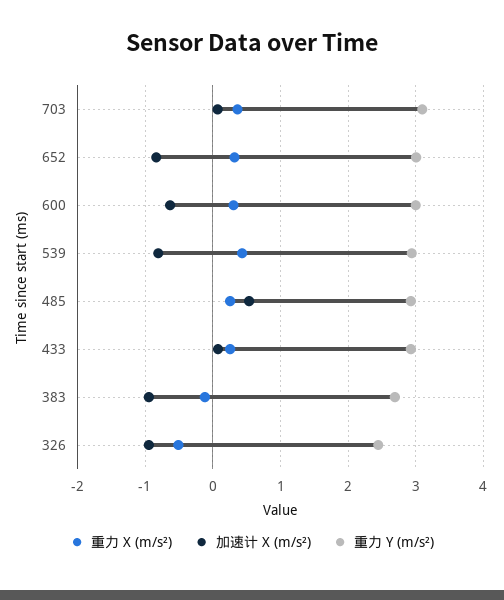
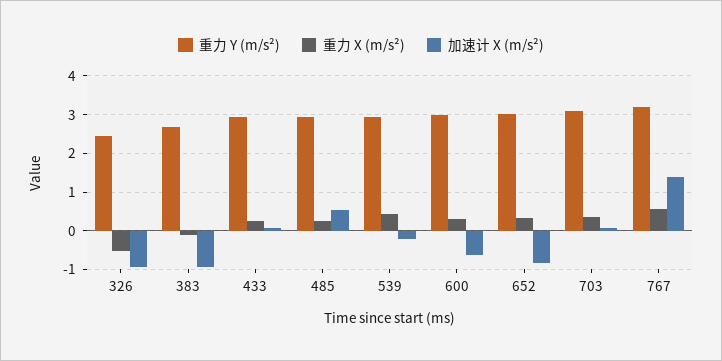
  {
    "重力 X (m/s²)": {
      "703": 0.4,
      "652": 0.3,
      "600": 0.3,
      "539": 0.4,
      "485": 0.3,
      "433": 0.3,
      "383": -0.1,
-     "326": -0.5
+     "326": -0.5,
+     "767": 0.6
    },
    "加速计 X (m/s²)": {
      "703": 0.1,
      "652": -0.8,
      "600": -0.6,
-     "539": -0.8,
+     "539": -0.2,
      "485": 0.5,
      "433": 0.1,
      "383": -0.9,
-     "326": -0.9
+     "326": -0.9,
+     "767": 1.4
    },
    "重力 Y (m/s²)": {
      "703": 3.1,
      "652": 3,
      "600": 3,
      "539": 2.9,
      "485": 2.9,
      "433": 2.9,
      "383": 2.7,
-     "326": 2.4
+     "326": 2.4,
+     "767": 3.2
    }
  }

